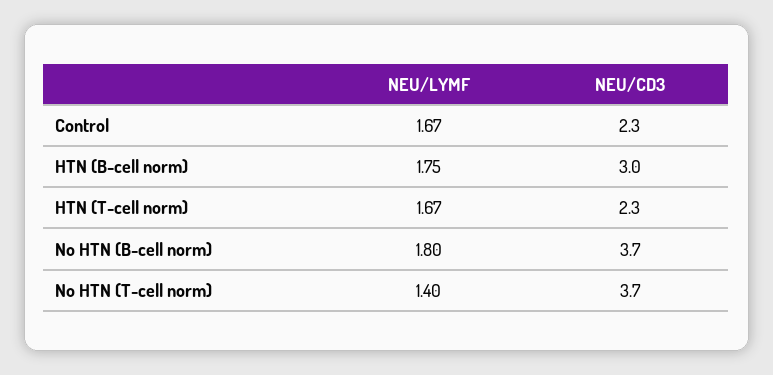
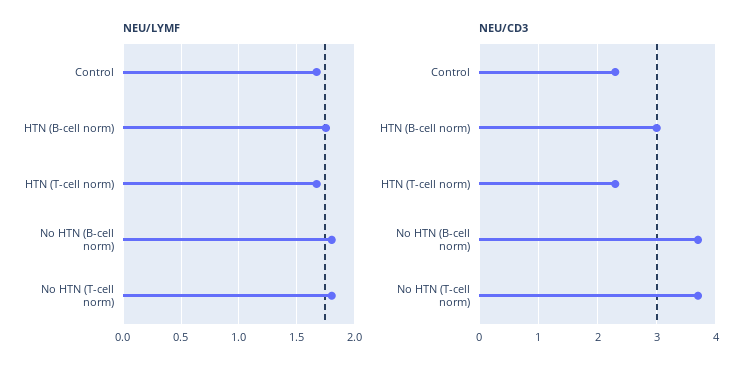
  {
    "NEU/LYMF": {
      "Control": 1.67,
      "HTN (B-cell norm)": 1.75,
      "HTN (T-cell norm)": 1.67,
      "No HTN (B-cell norm)": 1.8,
-     "No HTN (T-cell norm)": 1.4
+     "No HTN (T-cell norm)": 1.8
    },
    "NEU/CD3": {
      "Control": 2.3,
      "HTN (B-cell norm)": 3,
      "HTN (T-cell norm)": 2.3,
      "No HTN (B-cell norm)": 3.7,
      "No HTN (T-cell norm)": 3.7
    }
  }

